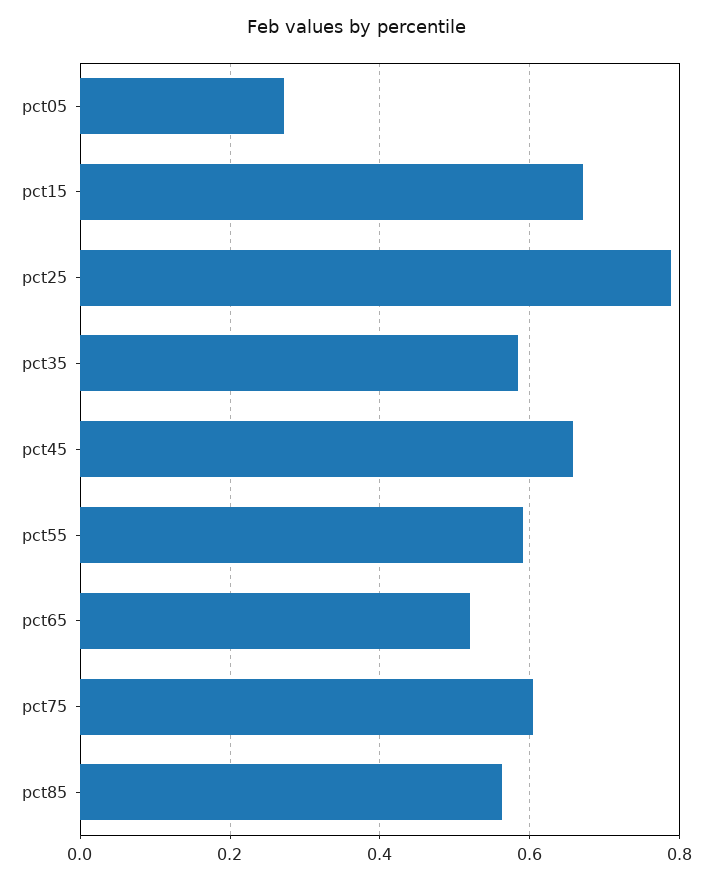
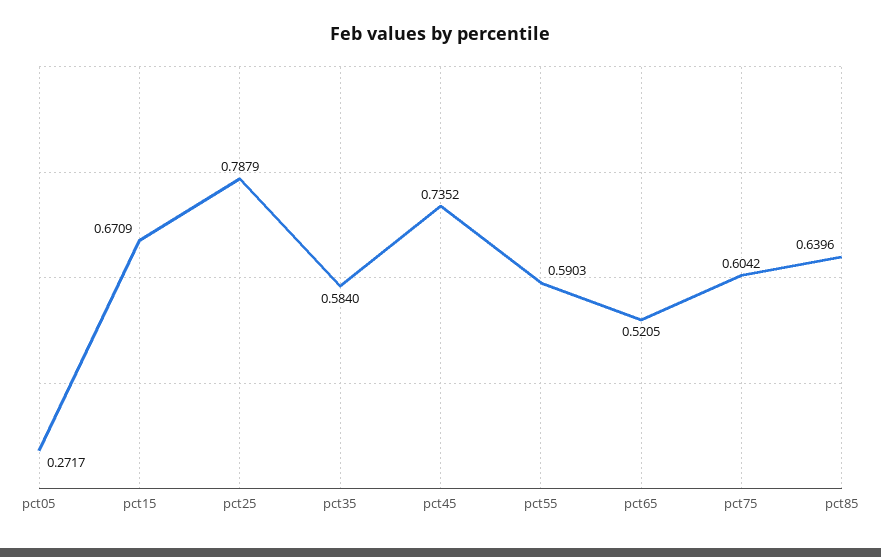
  {
    "pct05": 0.2717,
    "pct15": 0.6709,
    "pct25": 0.7879,
    "pct35": 0.584,
-   "pct45": 0.66,
+   "pct45": 0.7352,
    "pct55": 0.5903,
    "pct65": 0.5205,
    "pct75": 0.6042,
-   "pct85": 0.56
+   "pct85": 0.6396
  }

